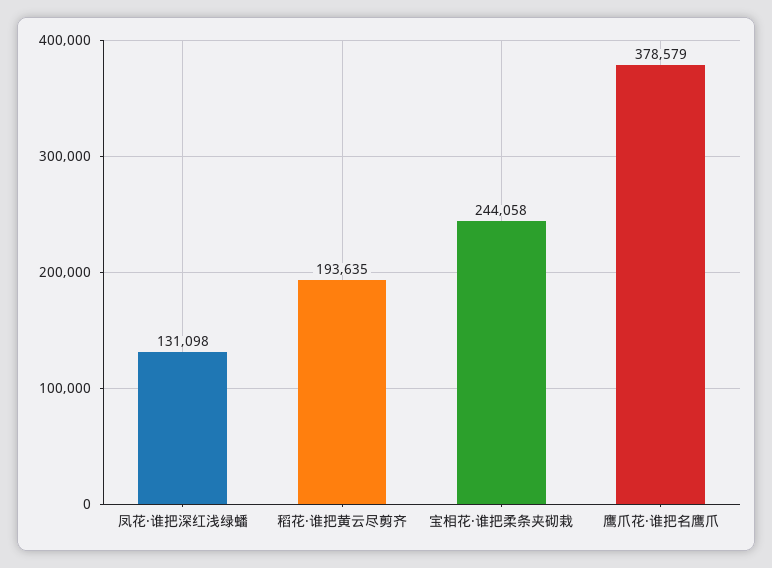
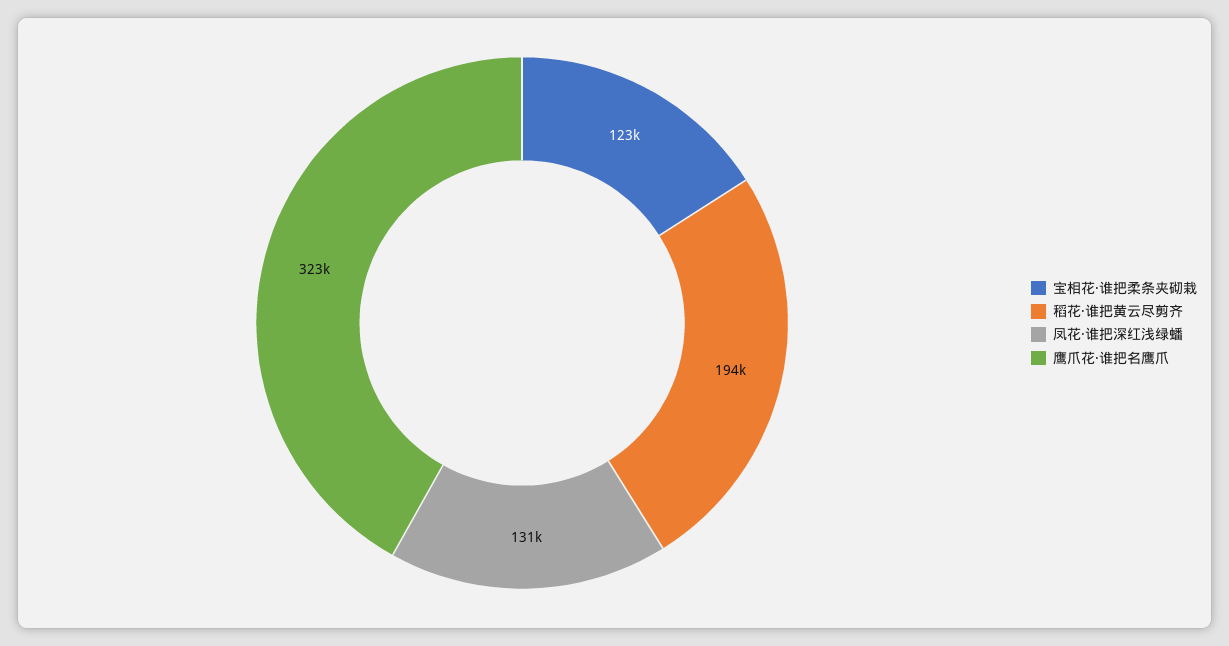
  {
    "凤花·谁把深红浅绿蟠": 131098,
    "稻花·谁把黄云尽剪齐": 193635,
-   "宝相花·谁把柔条夹砌栽": 244058,
+   "宝相花·谁把柔条夹砌栽": 123000,
-   "鹰爪花·谁把名鹰爪": 378579
+   "鹰爪花·谁把名鹰爪": 323000
  }

